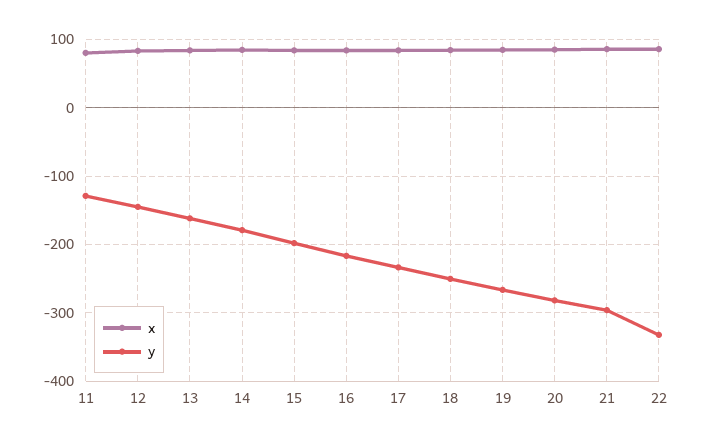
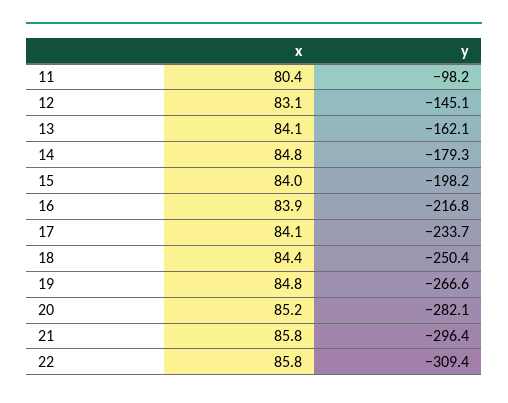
  {
    "x": {
      "11": 80.4,
      "12": 83.1,
      "13": 84.1,
      "14": 84.8,
      "15": 84,
      "16": 83.9,
      "17": 84.1,
      "18": 84.4,
      "19": 84.8,
      "20": 85.2,
      "21": 85.8,
      "22": 85.8
    },
    "y": {
-     "11": -130,
+     "11": -98.2,
      "12": -145.1,
      "13": -162.1,
      "14": -179.3,
      "15": -198.2,
      "16": -216.8,
      "17": -233.7,
      "18": -250.4,
      "19": -266.6,
      "20": -282.1,
      "21": -296.4,
-     "22": -330
+     "22": -309.4
    }
  }

